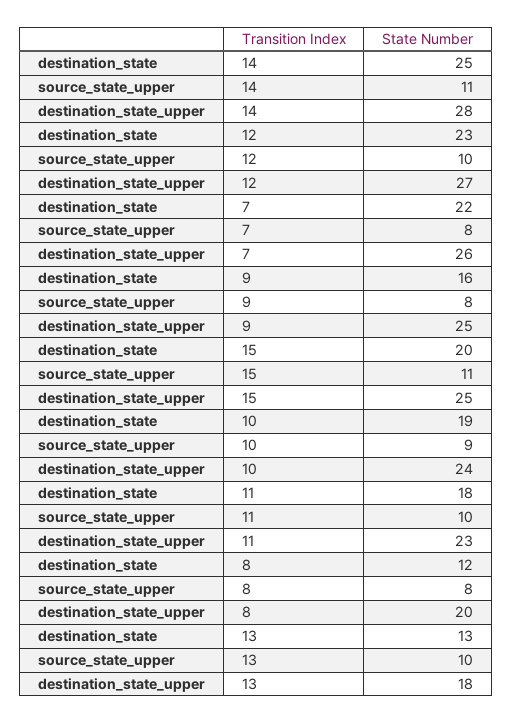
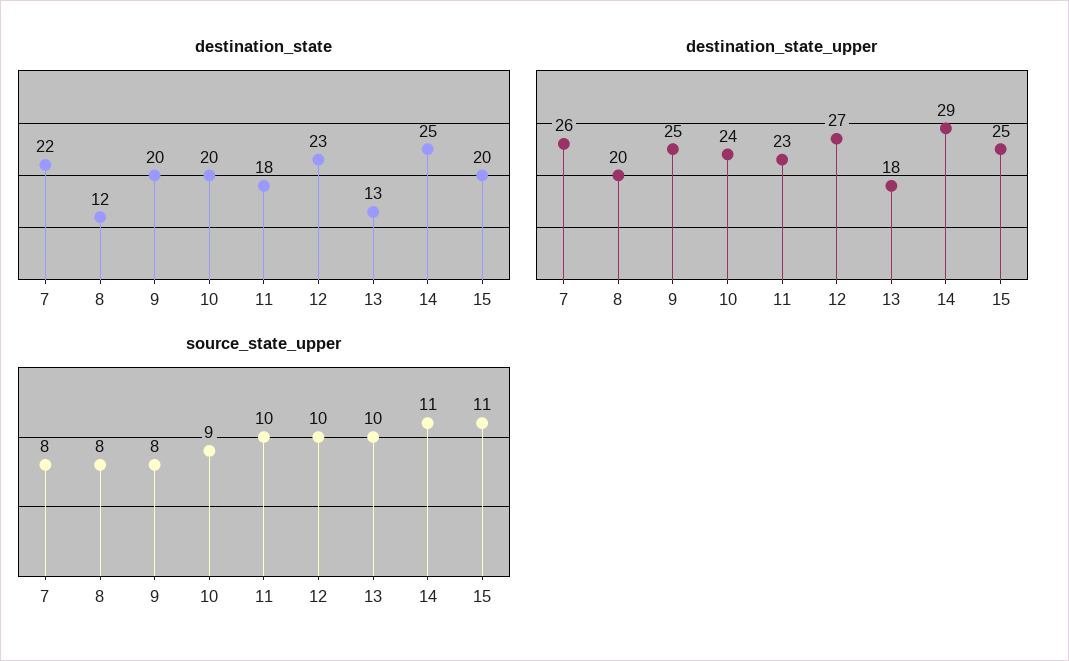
  {
    "destination_state": {
      "14": 25,
      "12": 23,
      "7": 22,
-     "9": 16,
+     "9": 20,
      "15": 20,
-     "10": 19,
+     "10": 20,
      "11": 18,
      "8": 12,
      "13": 13
    },
    "source_state_upper": {
      "14": 11,
      "12": 10,
      "7": 8,
      "9": 8,
      "15": 11,
      "10": 9,
      "11": 10,
      "8": 8,
      "13": 10
    },
    "destination_state_upper": {
-     "14": 28,
+     "14": 29,
      "12": 27,
      "7": 26,
      "9": 25,
      "15": 25,
      "10": 24,
      "11": 23,
      "8": 20,
      "13": 18
    }
  }

